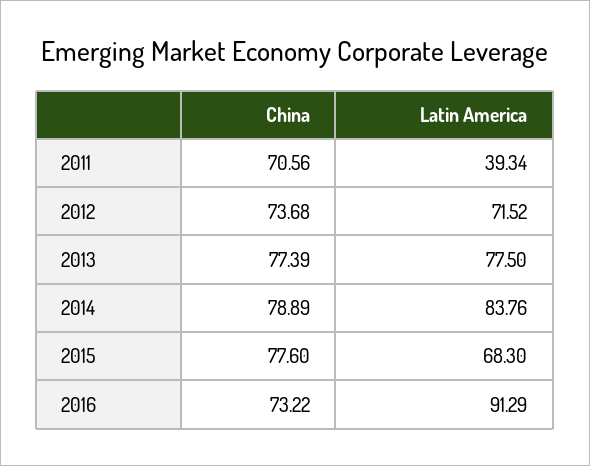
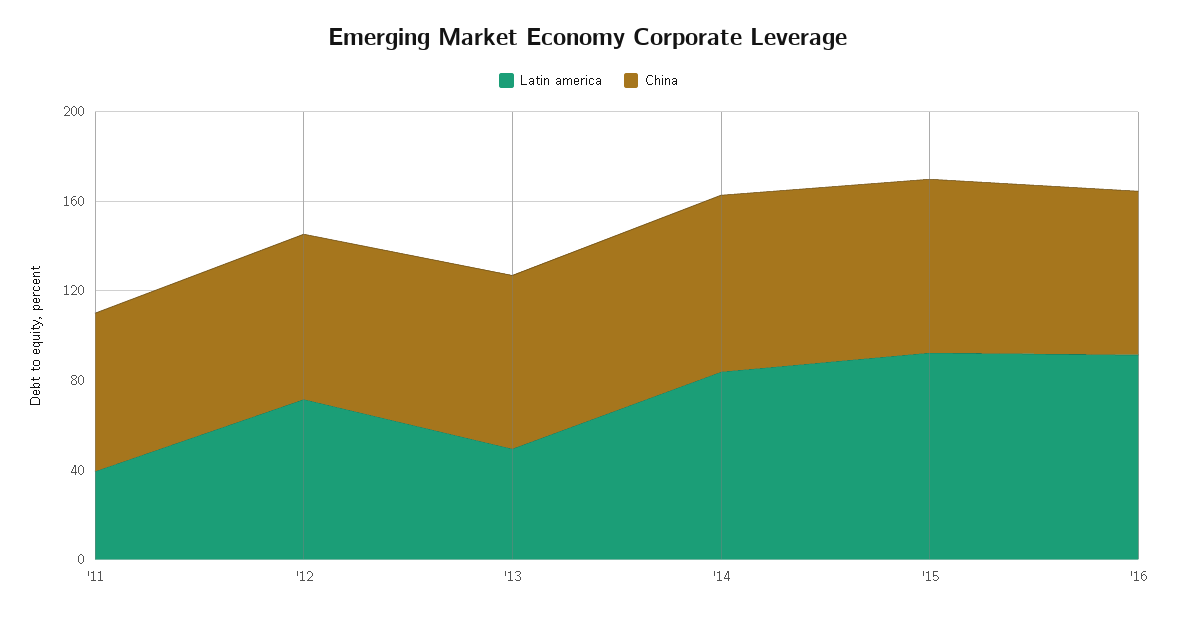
  {
    "China": {
      "2011": 70.56,
      "2012": 73.68,
      "2013": 77.39,
      "2014": 78.89,
      "2015": 77.6,
      "2016": 73.22
    },
    "Latin America": {
      "2011": 39.34,
      "2012": 71.52,
-     "2013": 77.5,
+     "2013": 50,
      "2014": 83.76,
-     "2015": 68.3,
+     "2015": 90,
      "2016": 91.29
    }
  }

